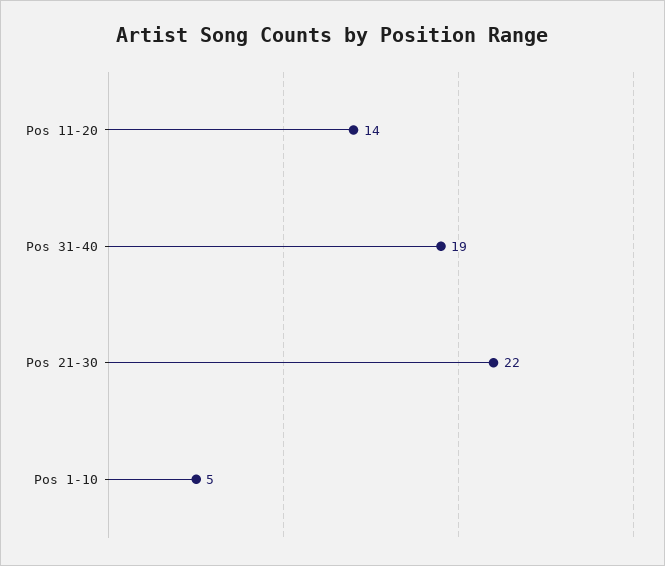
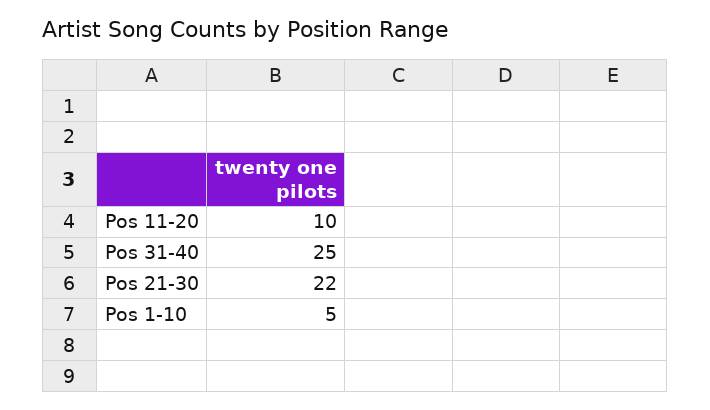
  {
-   "Pos 11-20": 14,
+   "Pos 11-20": 10,
-   "Pos 31-40": 19,
+   "Pos 31-40": 25,
    "Pos 21-30": 22,
    "Pos 1-10": 5
  }

